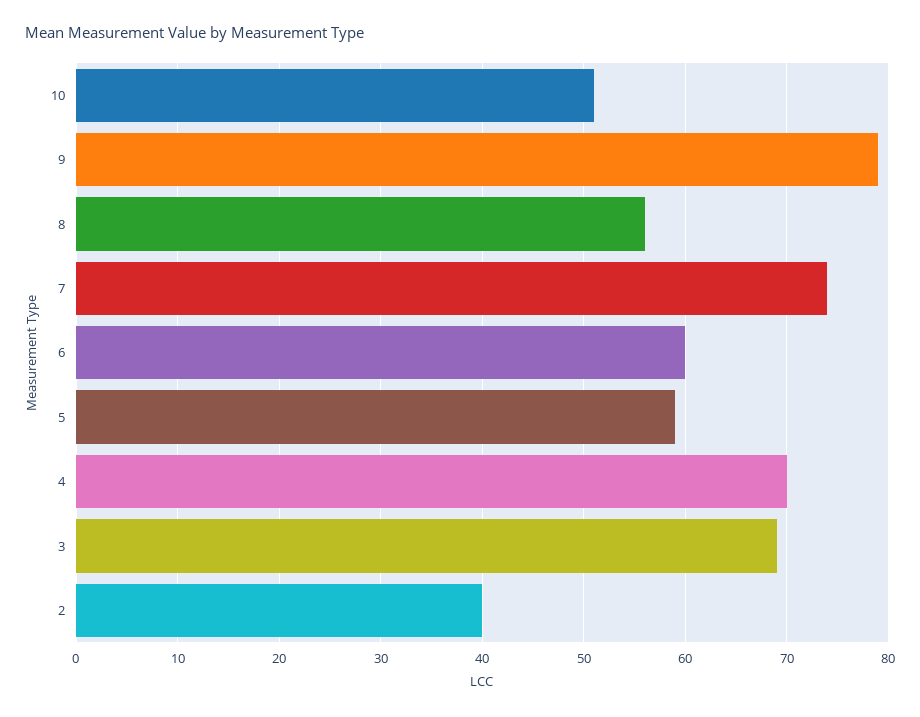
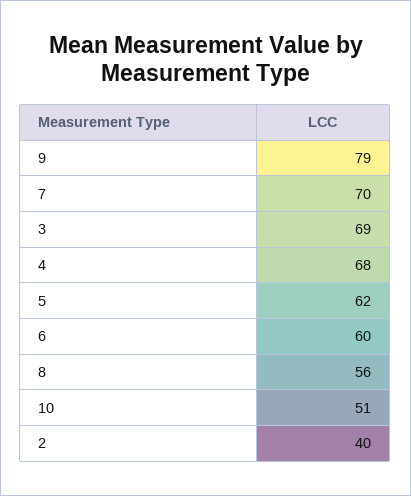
  {
    "10": 51,
    "9": 79,
    "8": 56,
-   "7": 74,
+   "7": 70,
    "6": 60,
-   "5": 59,
+   "5": 62,
-   "4": 70,
+   "4": 68,
    "3": 69,
    "2": 40
  }

